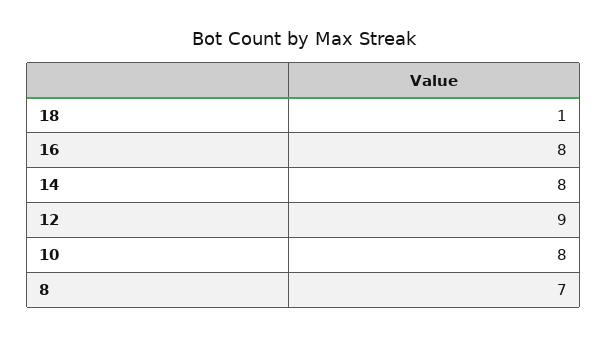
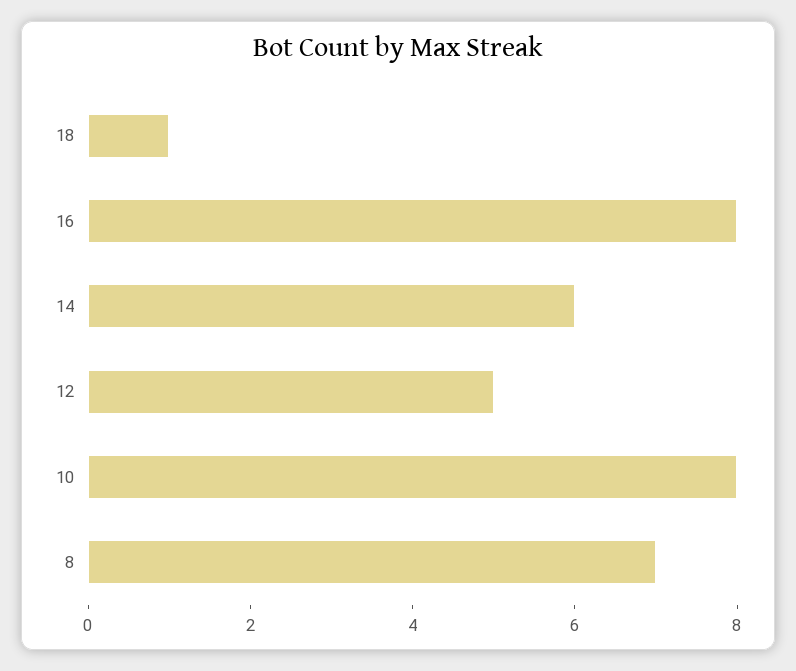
  {
    "18": 1,
    "16": 8,
-   "14": 8,
+   "14": 6,
-   "12": 9,
+   "12": 5,
    "10": 8,
    "8": 7
  }

